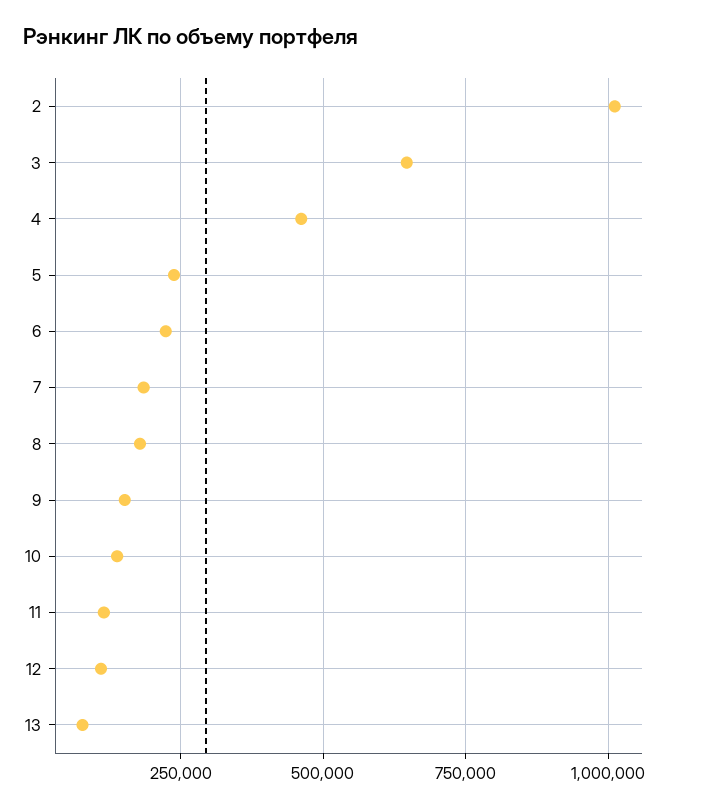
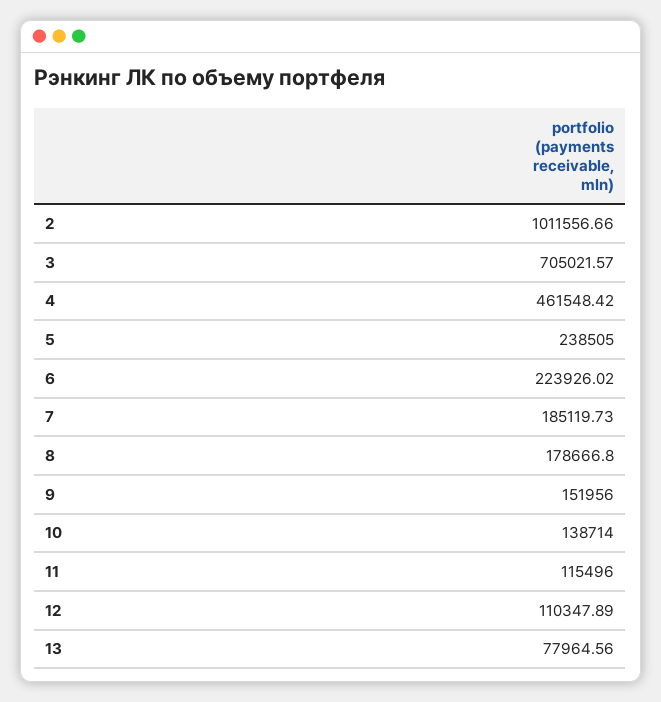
  {
    "2": 1011556.66,
-   "3": 650000,
+   "3": 705021.57,
    "4": 461548.42,
    "5": 238505,
    "6": 223926.02,
    "7": 185119.73,
    "8": 178666.8,
    "9": 151956,
    "10": 138714,
    "11": 115496,
    "12": 110347.89,
    "13": 77964.56
  }

